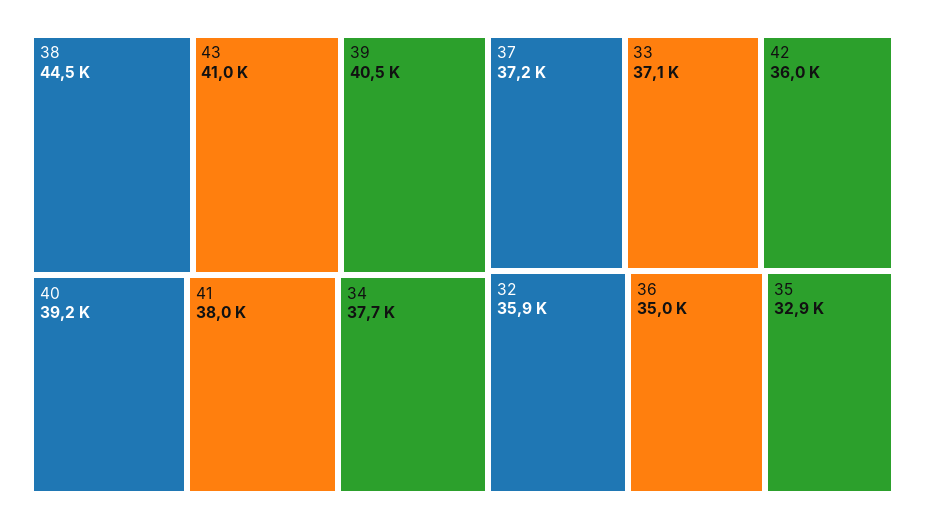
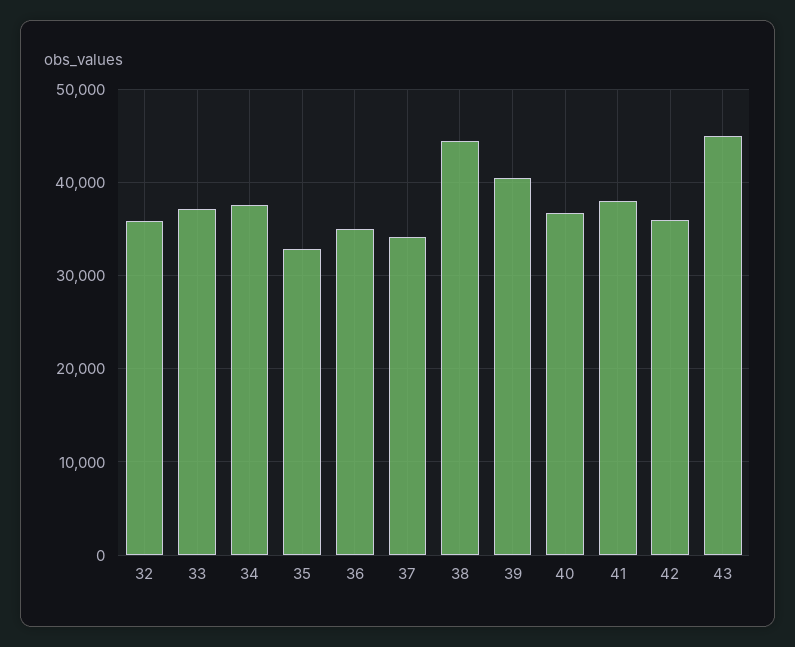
  {
    "38": 44500,
-   "43": 41000,
+   "43": 45000,
    "39": 40500,
-   "40": 39200,
+   "40": 37000,
    "41": 38000,
    "34": 37700,
-   "37": 37200,
+   "37": 34000,
    "33": 37100,
    "42": 36000,
    "32": 35900,
    "36": 35000,
    "35": 32900
  }

